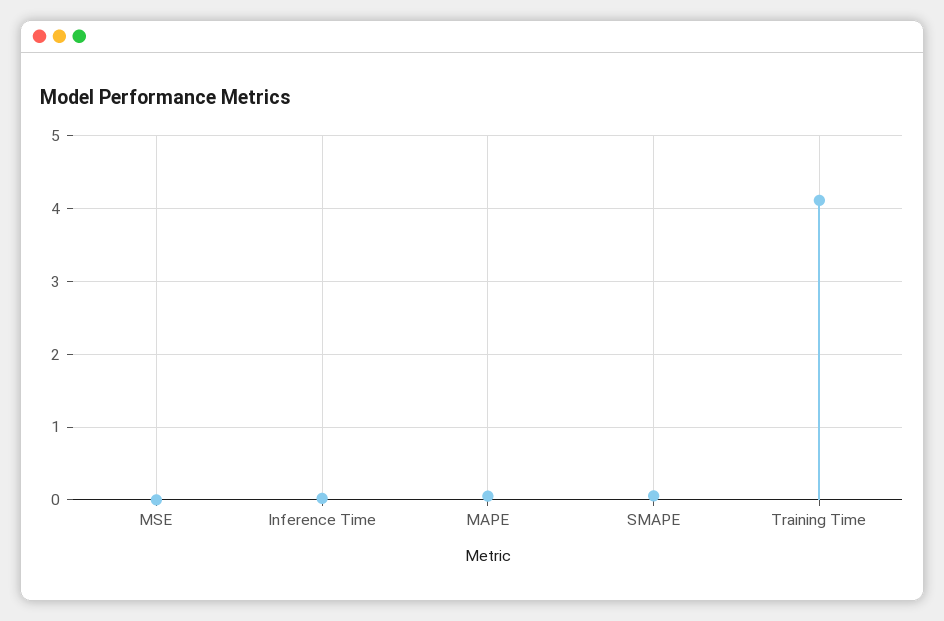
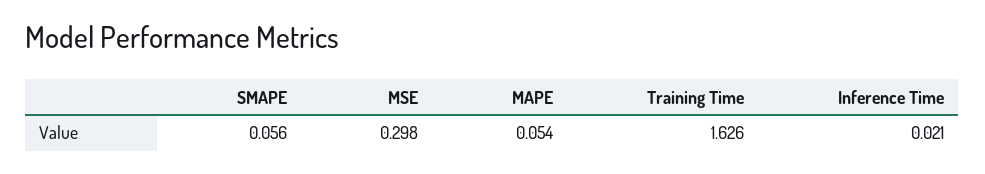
  {
-   "MSE": 0,
+   "MSE": 0.298,
    "Inference Time": 0.021,
    "MAPE": 0.054,
    "SMAPE": 0.056,
-   "Training Time": 4.1
+   "Training Time": 1.626
  }

